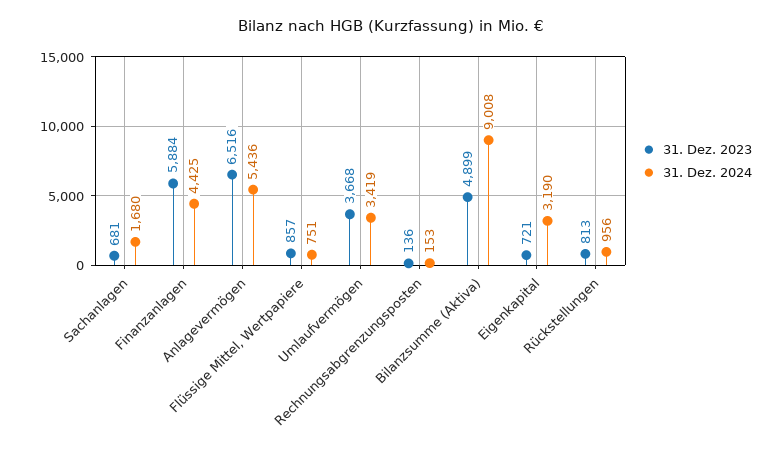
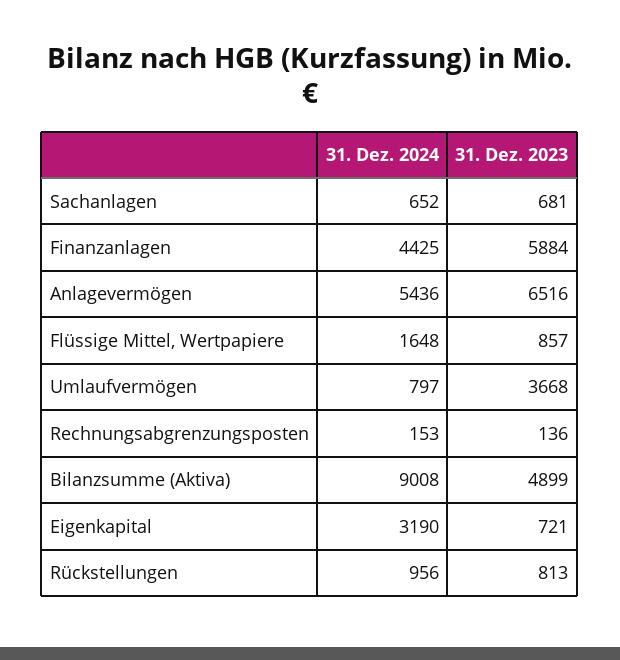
  {
    "31. Dez. 2023": {
      "Sachanlagen": 681,
      "Finanzanlagen": 5884,
      "Anlagevermögen": 6516,
      "Flüssige Mittel, Wertpapiere": 857,
      "Umlaufvermögen": 3668,
      "Rechnungsabgrenzungsposten": 136,
      "Bilanzsumme (Aktiva)": 4899,
      "Eigenkapital": 721,
      "Rückstellungen": 813
    },
    "31. Dez. 2024": {
-     "Sachanlagen": 1680,
+     "Sachanlagen": 652,
      "Finanzanlagen": 4425,
      "Anlagevermögen": 5436,
-     "Flüssige Mittel, Wertpapiere": 751,
+     "Flüssige Mittel, Wertpapiere": 1648,
-     "Umlaufvermögen": 3419,
+     "Umlaufvermögen": 797,
      "Rechnungsabgrenzungsposten": 153,
      "Bilanzsumme (Aktiva)": 9008,
      "Eigenkapital": 3190,
      "Rückstellungen": 956
    }
  }

